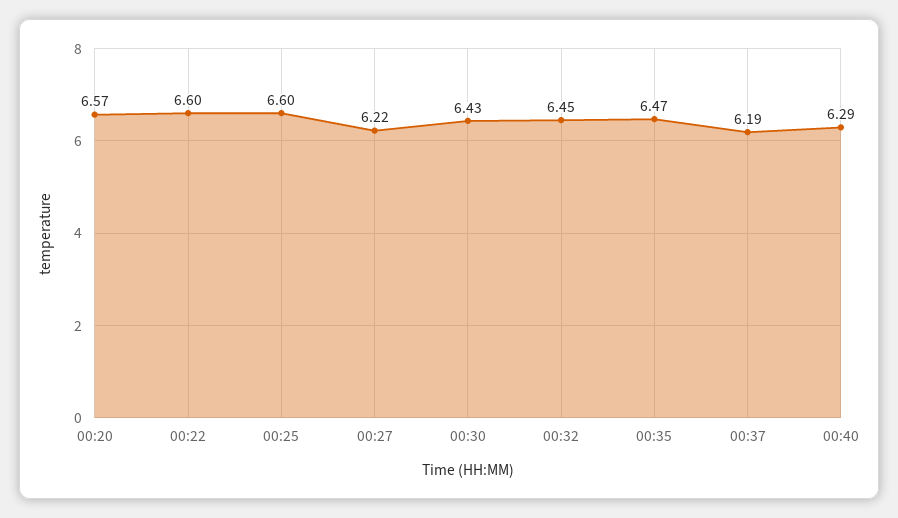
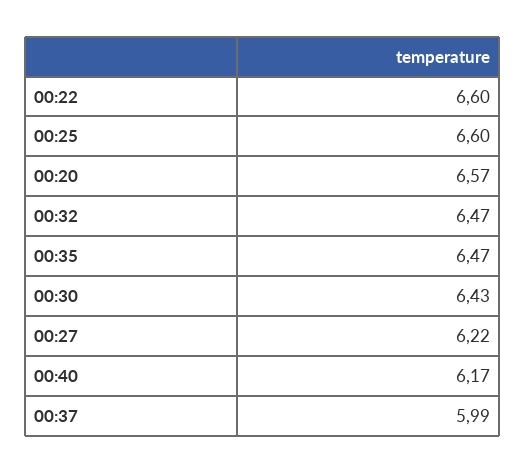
  {
    "00:20": 6.57,
    "00:22": 6.6,
    "00:25": 6.6,
    "00:27": 6.22,
    "00:30": 6.43,
-   "00:32": 6.45,
+   "00:32": 6.47,
    "00:35": 6.47,
-   "00:37": 6.19,
+   "00:37": 5.99,
-   "00:40": 6.29
+   "00:40": 6.17
  }

